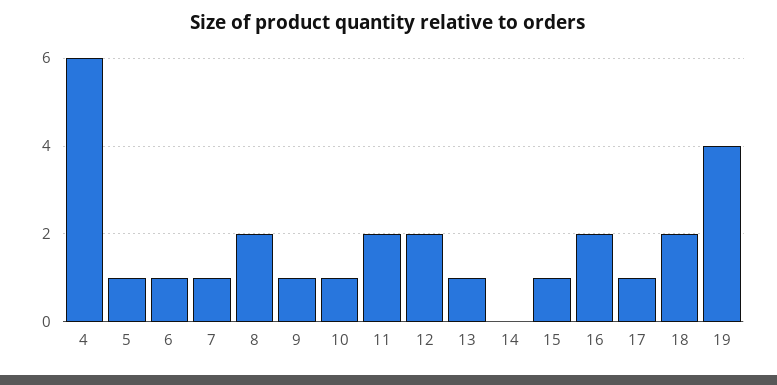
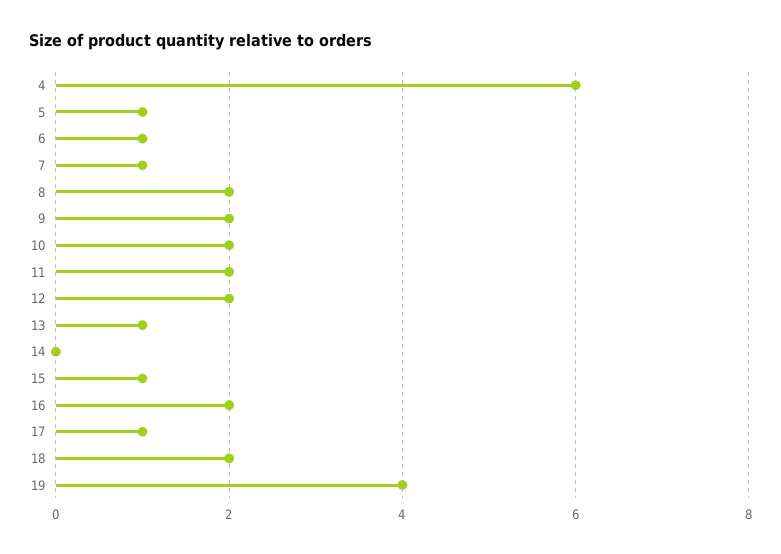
  {
    "4": 6,
    "5": 1,
    "6": 1,
    "7": 1,
    "8": 2,
-   "9": 1,
+   "9": 2,
-   "10": 1,
+   "10": 2,
    "11": 2,
    "12": 2,
    "13": 1,
    "14": 0,
    "15": 1,
    "16": 2,
    "17": 1,
    "18": 2,
    "19": 4
  }

